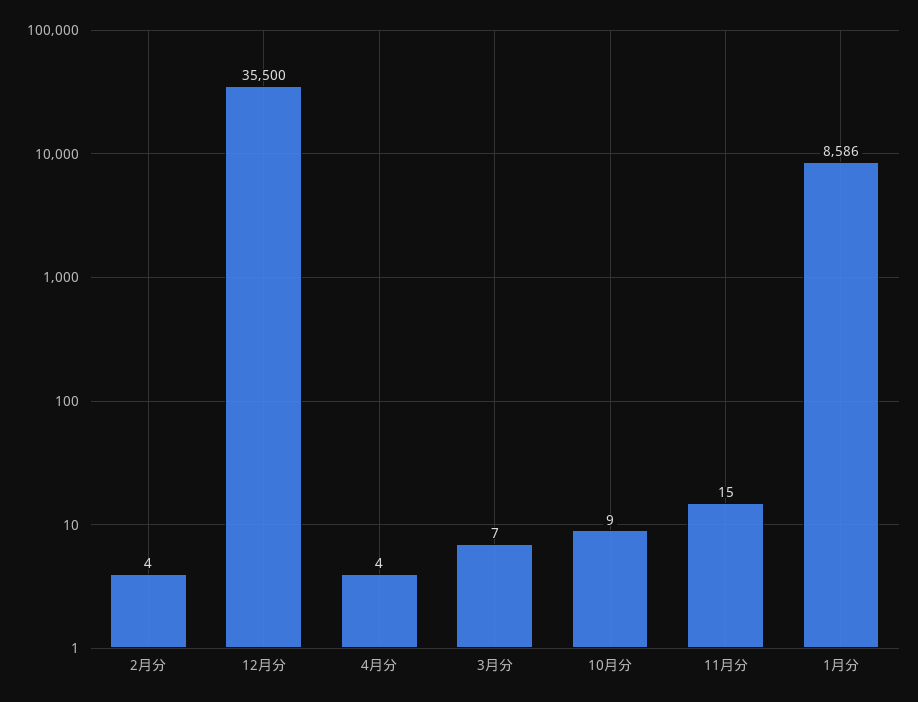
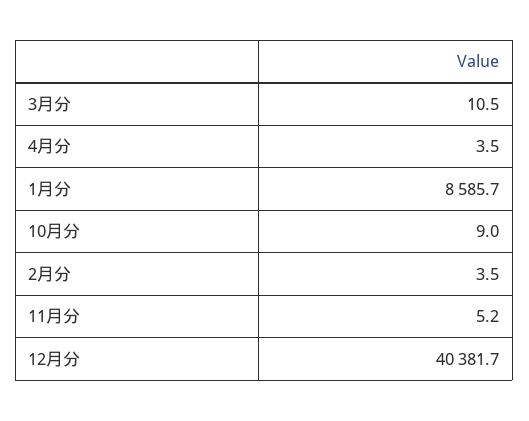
  {
    "2月分": 3.5,
-   "12月分": 35500,
+   "12月分": 40381.7,
    "4月分": 3.5,
-   "3月分": 7,
+   "3月分": 10.5,
    "10月分": 9,
-   "11月分": 15,
+   "11月分": 5.2,
    "1月分": 8585.7
  }

